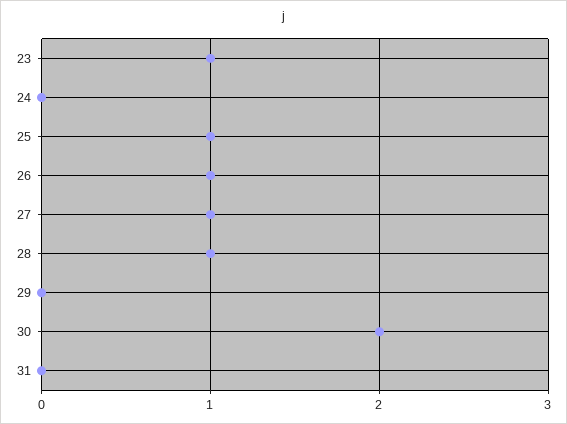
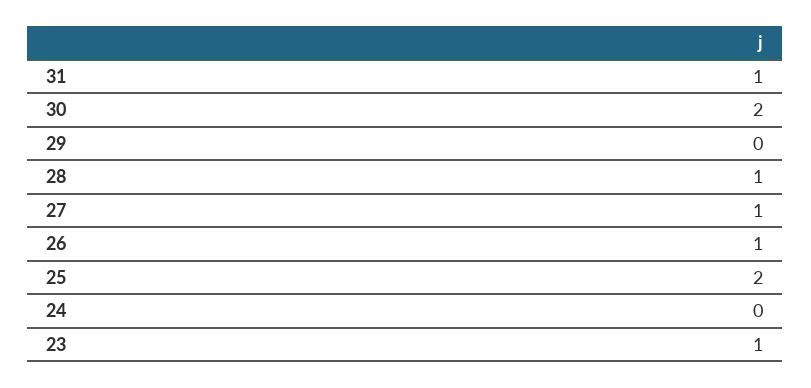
  {
    "23": 1,
    "24": 0,
-   "25": 1,
+   "25": 2,
    "26": 1,
    "27": 1,
    "28": 1,
    "29": 0,
    "30": 2,
-   "31": 0
+   "31": 1
  }

